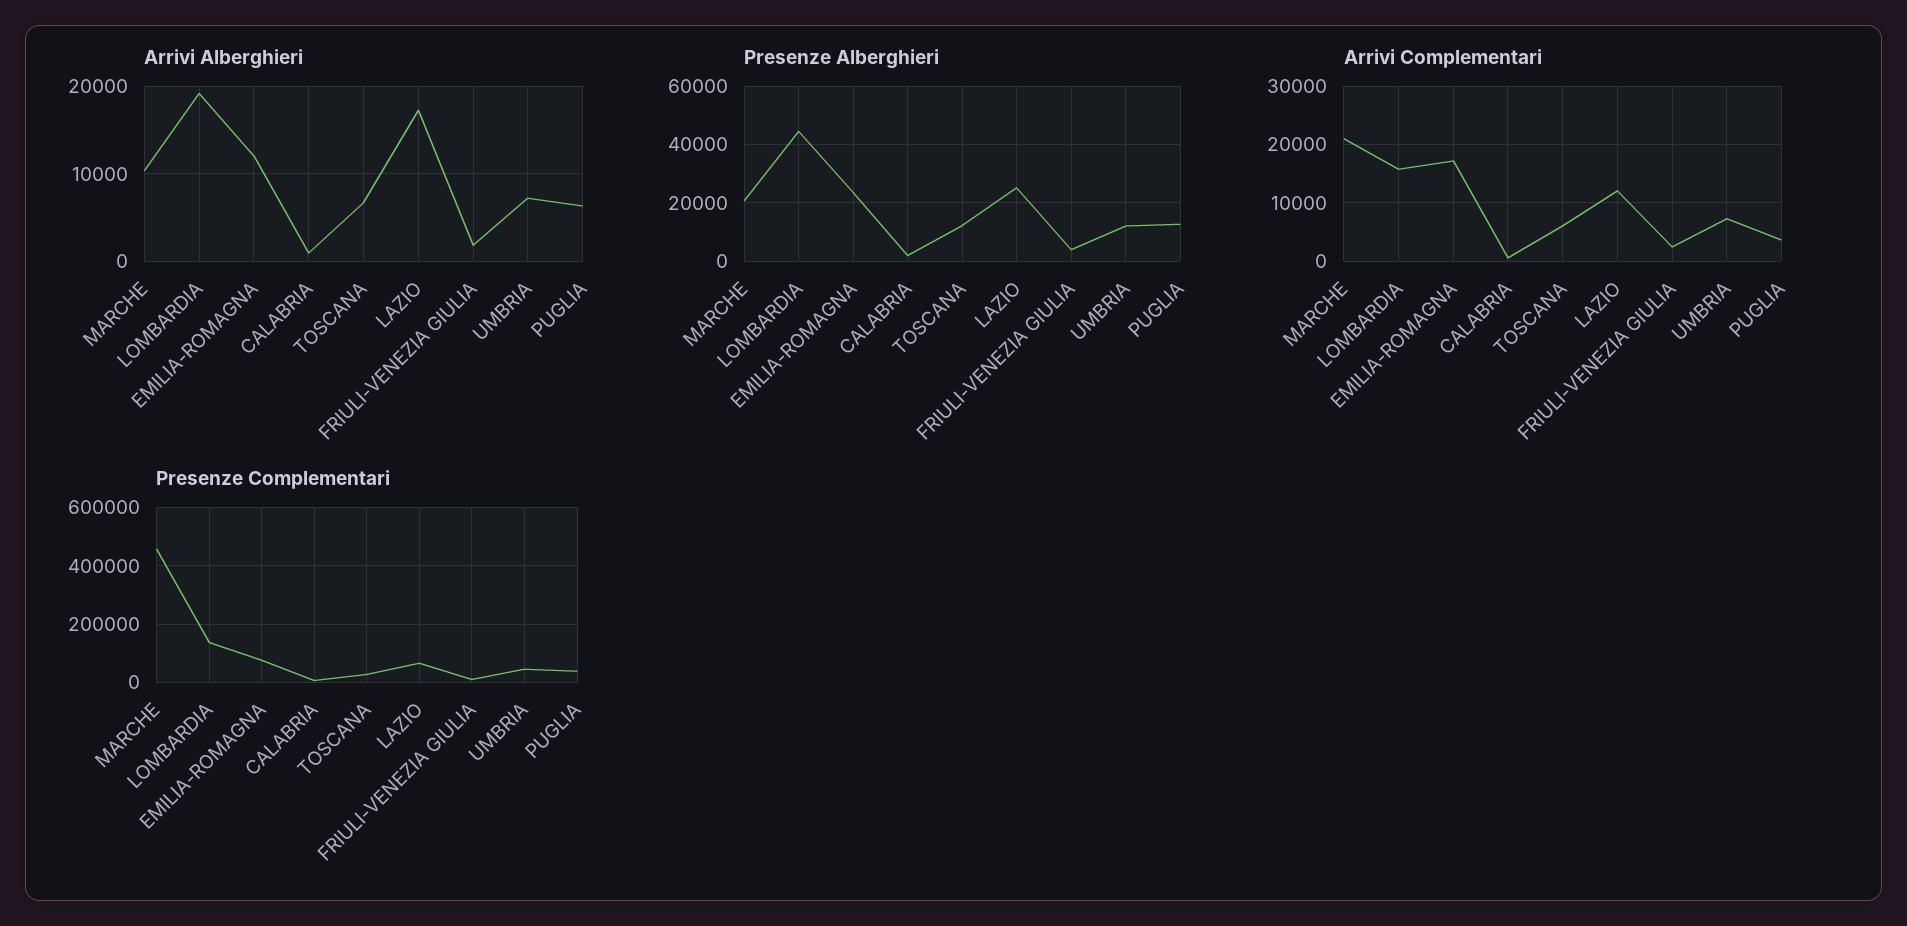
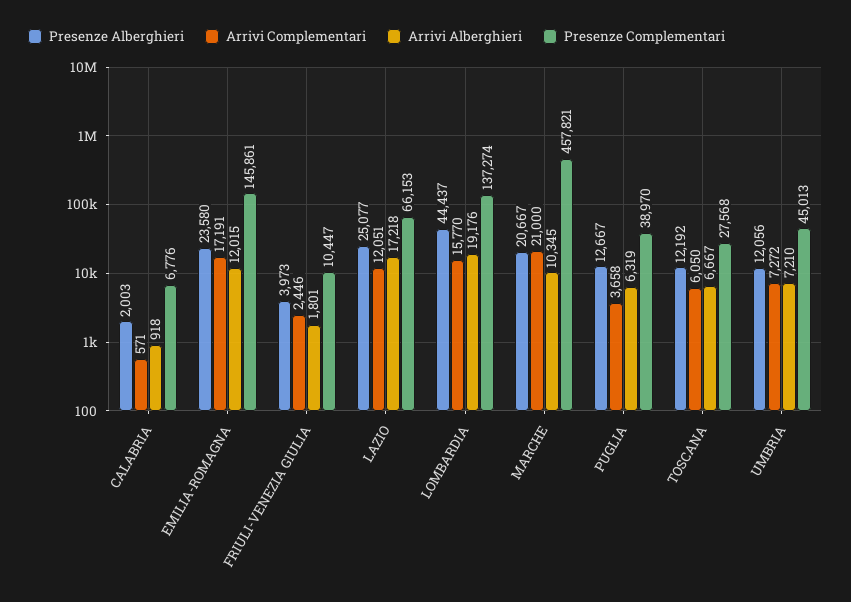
  {
    "Arrivi Alberghieri": {
      "MARCHE": 10345,
      "LOMBARDIA": 19176,
      "EMILIA-ROMAGNA": 12015,
      "CALABRIA": 918,
      "TOSCANA": 6667,
      "LAZIO": 17218,
      "FRIULI-VENEZIA GIULIA": 1801,
      "UMBRIA": 7210,
      "PUGLIA": 6319
    },
    "Presenze Alberghieri": {
      "MARCHE": 20667,
      "LOMBARDIA": 44437,
      "EMILIA-ROMAGNA": 23580,
      "CALABRIA": 2003,
      "TOSCANA": 12192,
      "LAZIO": 25077,
      "FRIULI-VENEZIA GIULIA": 3973,
      "UMBRIA": 12056,
      "PUGLIA": 12667
    },
    "Arrivi Complementari": {
      "MARCHE": 21000,
      "LOMBARDIA": 15770,
      "EMILIA-ROMAGNA": 17191,
      "CALABRIA": 571,
      "TOSCANA": 6050,
      "LAZIO": 12051,
      "FRIULI-VENEZIA GIULIA": 2446,
      "UMBRIA": 7272,
      "PUGLIA": 3658
    },
    "Presenze Complementari": {
      "MARCHE": 457821,
      "LOMBARDIA": 137274,
-     "EMILIA-ROMAGNA": 75000,
+     "EMILIA-ROMAGNA": 145861,
      "CALABRIA": 6776,
      "TOSCANA": 27568,
      "LAZIO": 66153,
      "FRIULI-VENEZIA GIULIA": 10447,
      "UMBRIA": 45013,
      "PUGLIA": 38970
    }
  }

